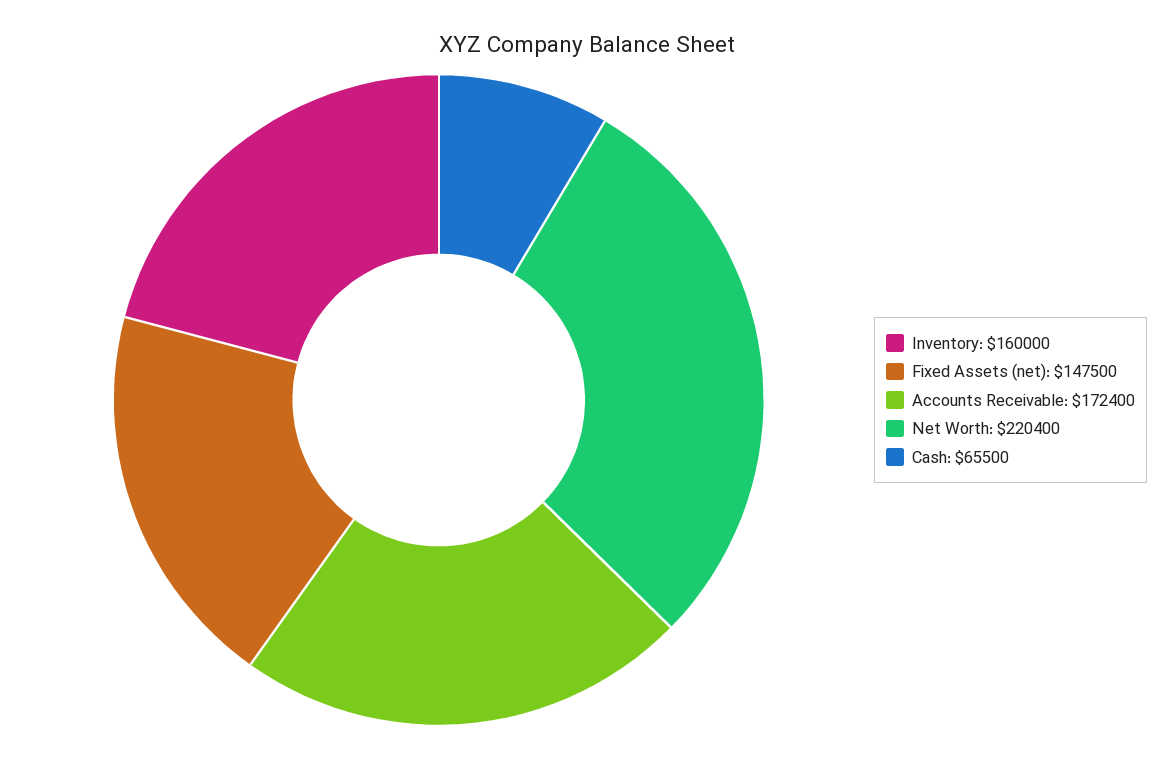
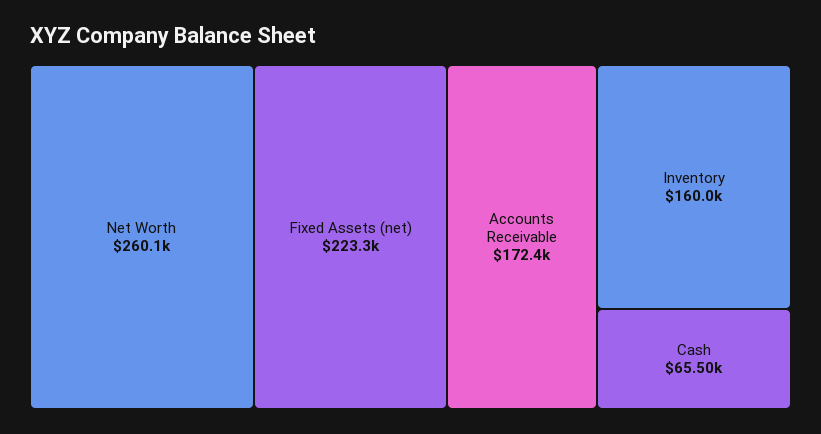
  {
    "Inventory": 160000,
-   "Fixed Assets (net)": 147500,
+   "Fixed Assets (net)": 223300,
    "Accounts Receivable": 172400,
-   "Net Worth": 220400,
+   "Net Worth": 260100,
    "Cash": 65500
  }

